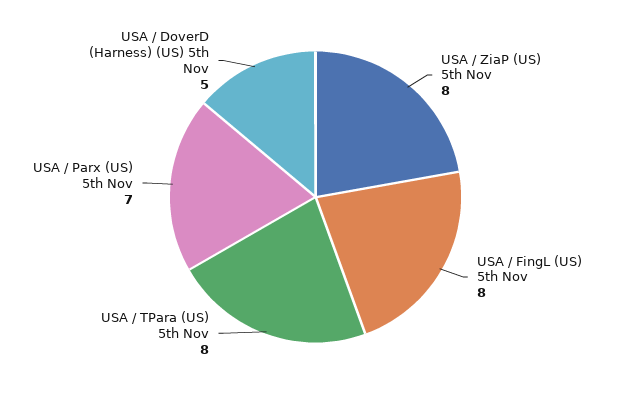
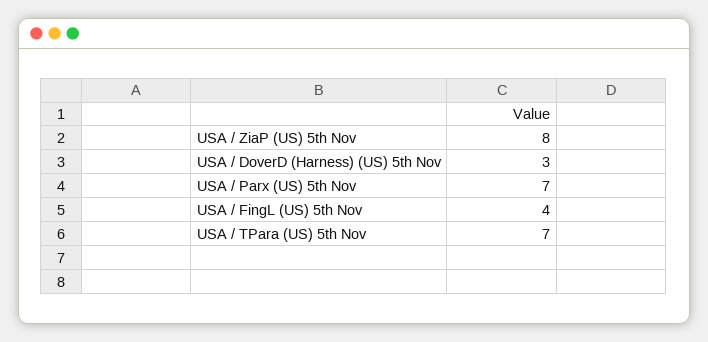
  {
    "USA / ZiaP (US) 5th Nov": 8,
-   "USA / FingL (US) 5th Nov": 8,
+   "USA / FingL (US) 5th Nov": 4,
-   "USA / TPara (US) 5th Nov": 8,
+   "USA / TPara (US) 5th Nov": 7,
    "USA / Parx (US) 5th Nov": 7,
-   "USA / DoverD (Harness) (US) 5th Nov": 5
+   "USA / DoverD (Harness) (US) 5th Nov": 3
  }

